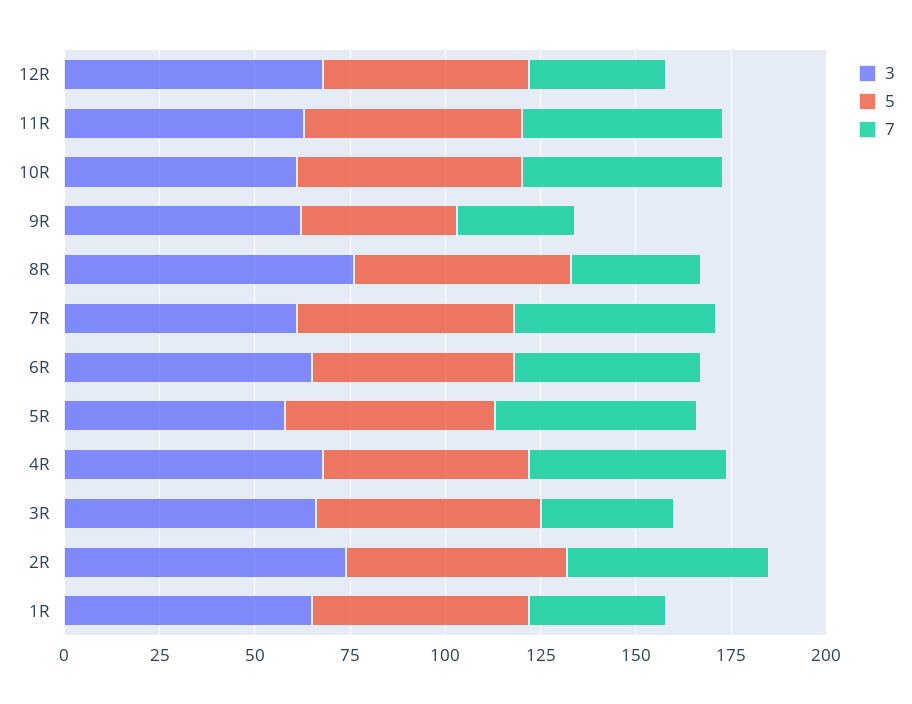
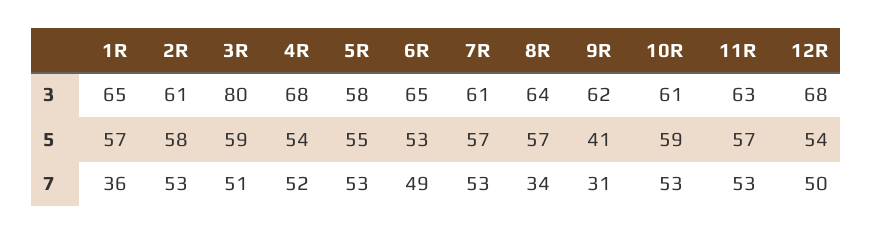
  {
    "3": {
      "12R": 68,
      "11R": 63,
      "10R": 61,
      "9R": 62,
-     "8R": 75,
+     "8R": 64,
      "7R": 61,
      "6R": 65,
      "5R": 58,
      "4R": 68,
-     "3R": 65,
+     "3R": 80,
-     "2R": 75,
+     "2R": 61,
      "1R": 65
    },
    "5": {
      "12R": 54,
      "11R": 57,
      "10R": 59,
      "9R": 41,
      "8R": 57,
      "7R": 57,
      "6R": 53,
      "5R": 55,
      "4R": 54,
      "3R": 59,
      "2R": 58,
      "1R": 57
    },
    "7": {
-     "12R": 35,
+     "12R": 50,
      "11R": 53,
      "10R": 53,
      "9R": 31,
      "8R": 34,
      "7R": 53,
      "6R": 49,
      "5R": 53,
      "4R": 52,
-     "3R": 35,
+     "3R": 51,
      "2R": 53,
      "1R": 36
    }
  }

